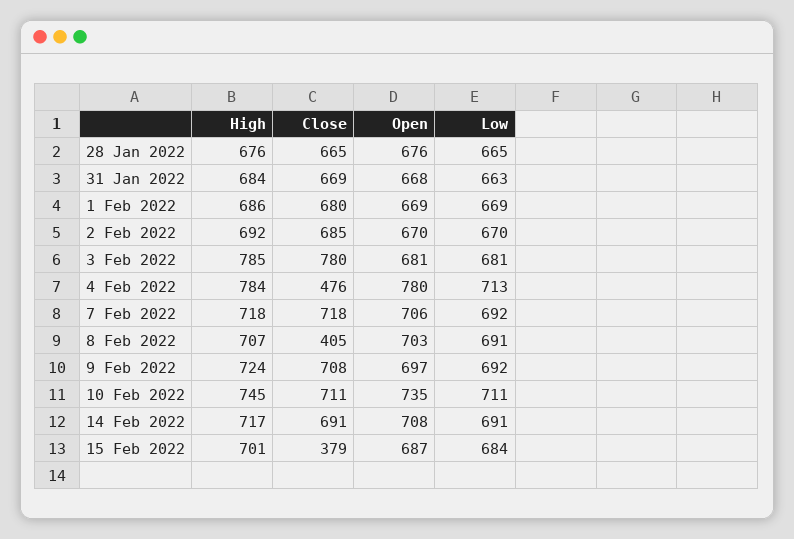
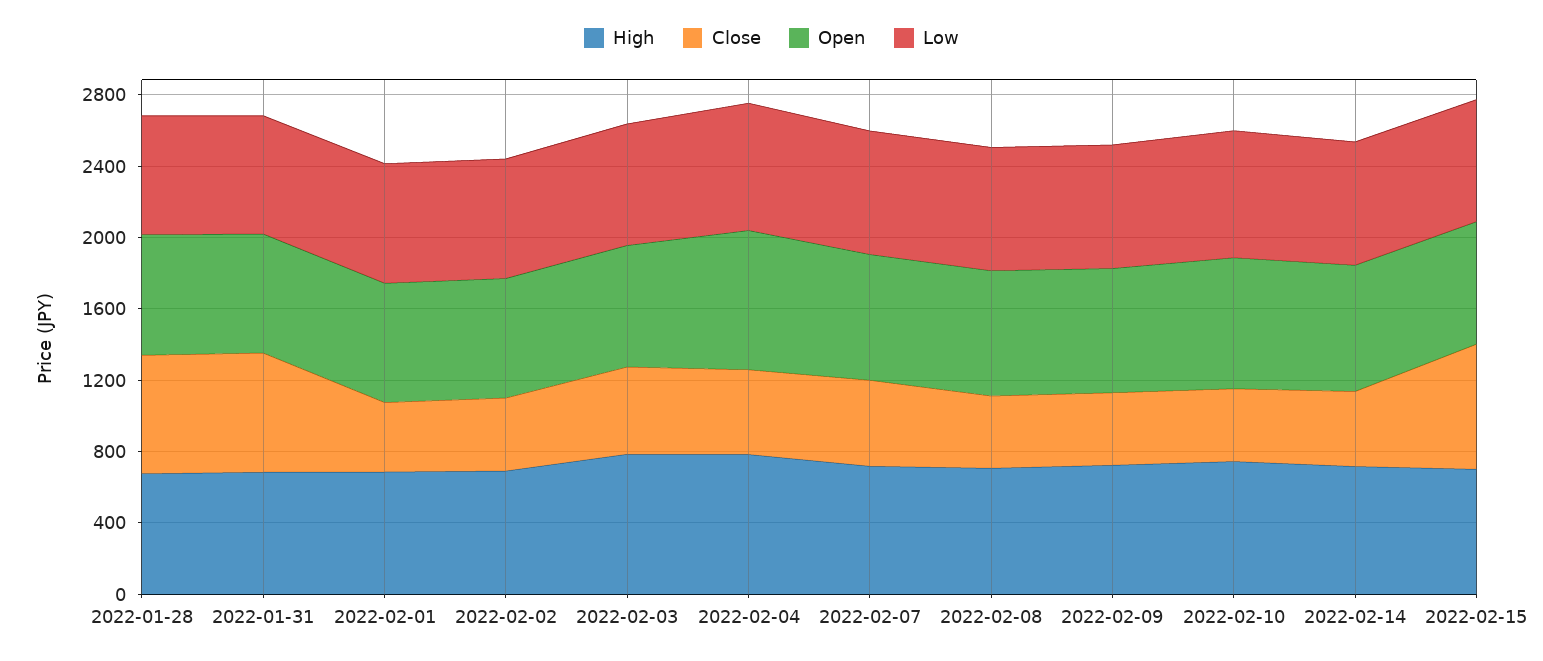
  {
    "High": {
      "28 Jan 2022": 676,
      "31 Jan 2022": 684,
      "1 Feb 2022": 686,
      "2 Feb 2022": 692,
      "3 Feb 2022": 785,
      "4 Feb 2022": 784,
      "7 Feb 2022": 718,
      "8 Feb 2022": 707,
      "9 Feb 2022": 724,
      "10 Feb 2022": 745,
      "14 Feb 2022": 717,
      "15 Feb 2022": 701
    },
    "Close": {
      "28 Jan 2022": 665,
      "31 Jan 2022": 669,
-     "1 Feb 2022": 680,
+     "1 Feb 2022": 400,
-     "2 Feb 2022": 685,
+     "2 Feb 2022": 400,
-     "3 Feb 2022": 780,
+     "3 Feb 2022": 500,
      "4 Feb 2022": 476,
-     "7 Feb 2022": 718,
+     "7 Feb 2022": 500,
      "8 Feb 2022": 405,
-     "9 Feb 2022": 708,
+     "9 Feb 2022": 400,
-     "10 Feb 2022": 711,
+     "10 Feb 2022": 400,
-     "14 Feb 2022": 691,
+     "14 Feb 2022": 400,
-     "15 Feb 2022": 379
+     "15 Feb 2022": 700
    },
    "Open": {
      "28 Jan 2022": 676,
      "31 Jan 2022": 668,
      "1 Feb 2022": 669,
      "2 Feb 2022": 670,
      "3 Feb 2022": 681,
      "4 Feb 2022": 780,
      "7 Feb 2022": 706,
      "8 Feb 2022": 703,
      "9 Feb 2022": 697,
      "10 Feb 2022": 735,
      "14 Feb 2022": 708,
      "15 Feb 2022": 687
    },
    "Low": {
      "28 Jan 2022": 665,
      "31 Jan 2022": 663,
      "1 Feb 2022": 669,
      "2 Feb 2022": 670,
      "3 Feb 2022": 681,
      "4 Feb 2022": 713,
      "7 Feb 2022": 692,
      "8 Feb 2022": 691,
      "9 Feb 2022": 692,
      "10 Feb 2022": 711,
      "14 Feb 2022": 691,
      "15 Feb 2022": 684
    }
  }

